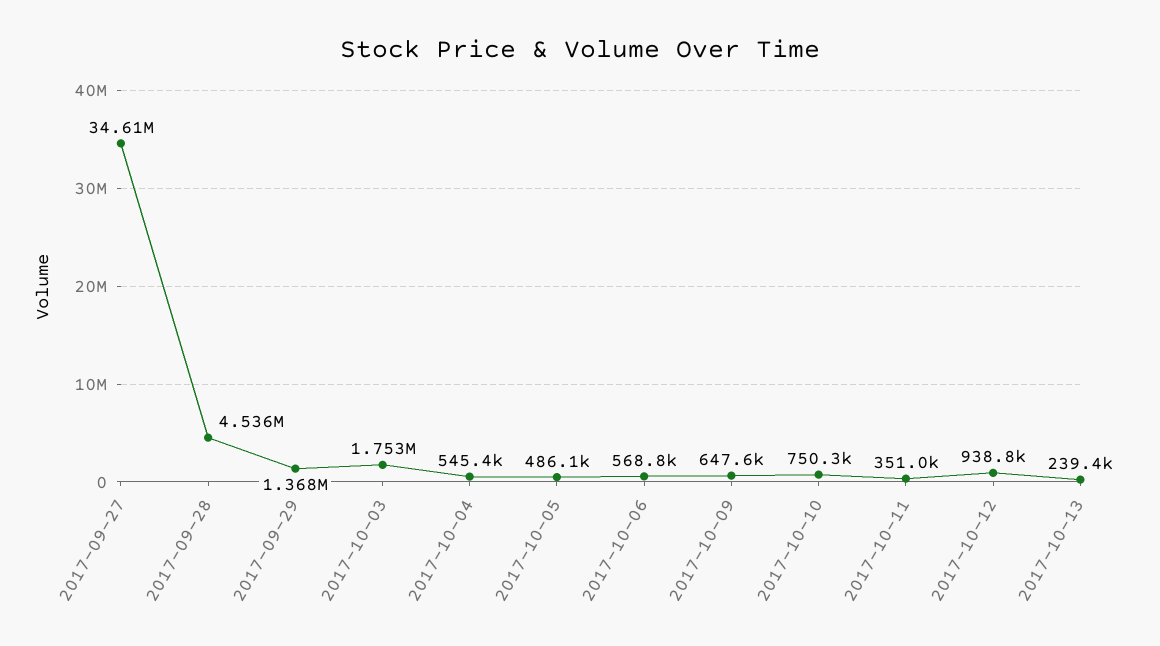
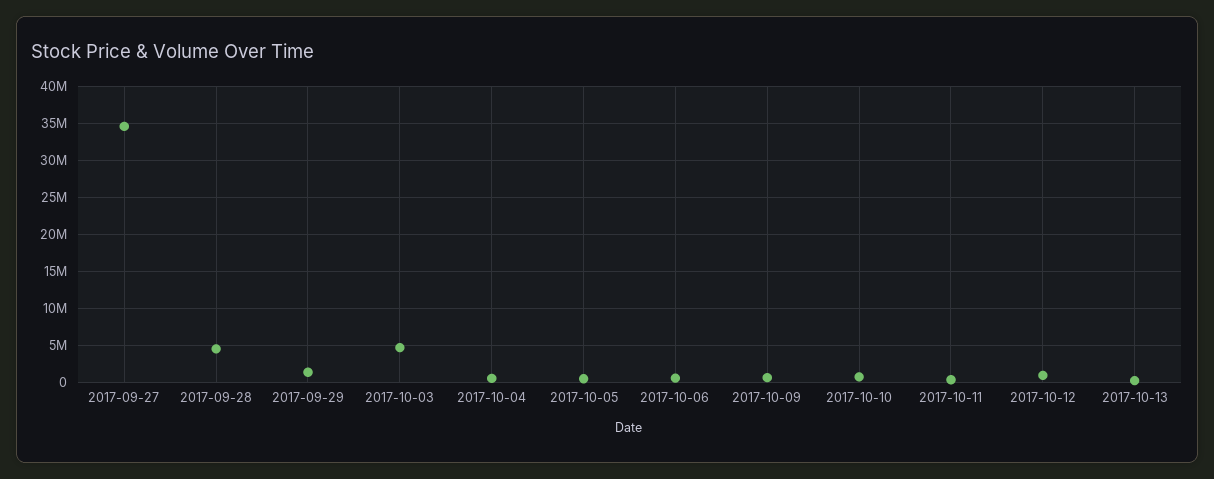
  {
    "2017-09-27": 34610000,
    "2017-09-28": 4536000,
    "2017-09-29": 1368000,
-   "2017-10-03": 1753000,
+   "2017-10-03": 5000000,
    "2017-10-04": 545400,
    "2017-10-05": 486100,
    "2017-10-06": 568800,
    "2017-10-09": 647600,
    "2017-10-10": 750300,
    "2017-10-11": 351000,
    "2017-10-12": 938800,
    "2017-10-13": 239400
  }

